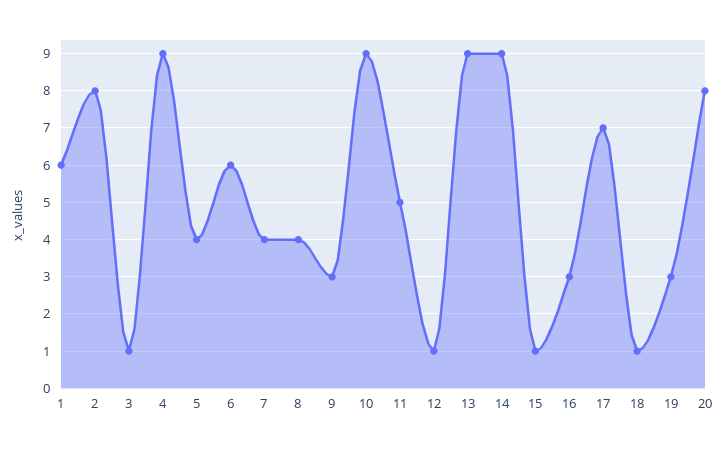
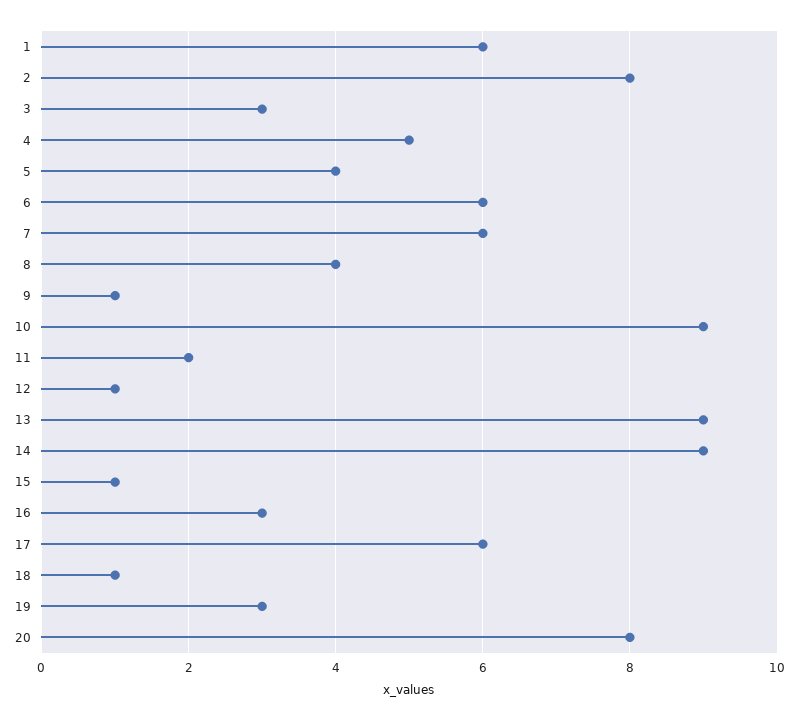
  {
    "1": 6,
    "2": 8,
-   "3": 1,
+   "3": 3,
-   "4": 9,
+   "4": 5,
    "5": 4,
    "6": 6,
-   "7": 4,
+   "7": 6,
    "8": 4,
-   "9": 3,
+   "9": 1,
    "10": 9,
-   "11": 5,
+   "11": 2,
    "12": 1,
    "13": 9,
    "14": 9,
    "15": 1,
    "16": 3,
-   "17": 7,
+   "17": 6,
    "18": 1,
    "19": 3,
    "20": 8
  }

